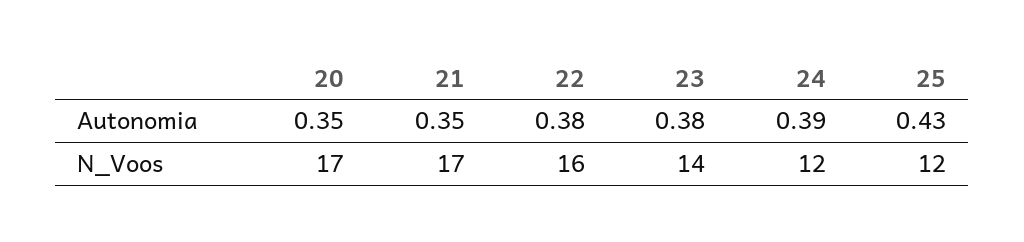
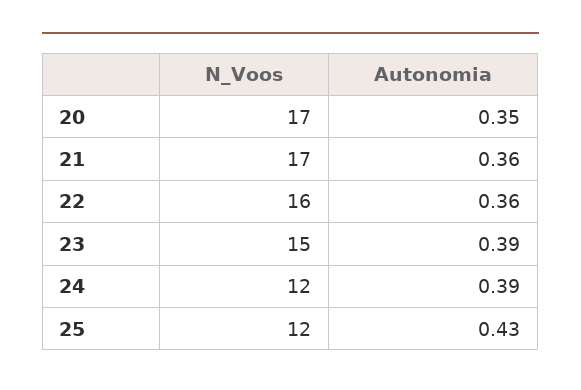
  {
    "20": {
      "Autonomia": 0.35,
      "N_Voos": 17
    },
    "21": {
-     "Autonomia": 0.35,
+     "Autonomia": 0.36,
      "N_Voos": 17
    },
    "22": {
-     "Autonomia": 0.38,
+     "Autonomia": 0.36,
      "N_Voos": 16
    },
    "23": {
-     "Autonomia": 0.38,
+     "Autonomia": 0.39,
-     "N_Voos": 14
+     "N_Voos": 15
    },
    "24": {
      "Autonomia": 0.39,
      "N_Voos": 12
    },
    "25": {
      "Autonomia": 0.43,
      "N_Voos": 12
    }
  }

